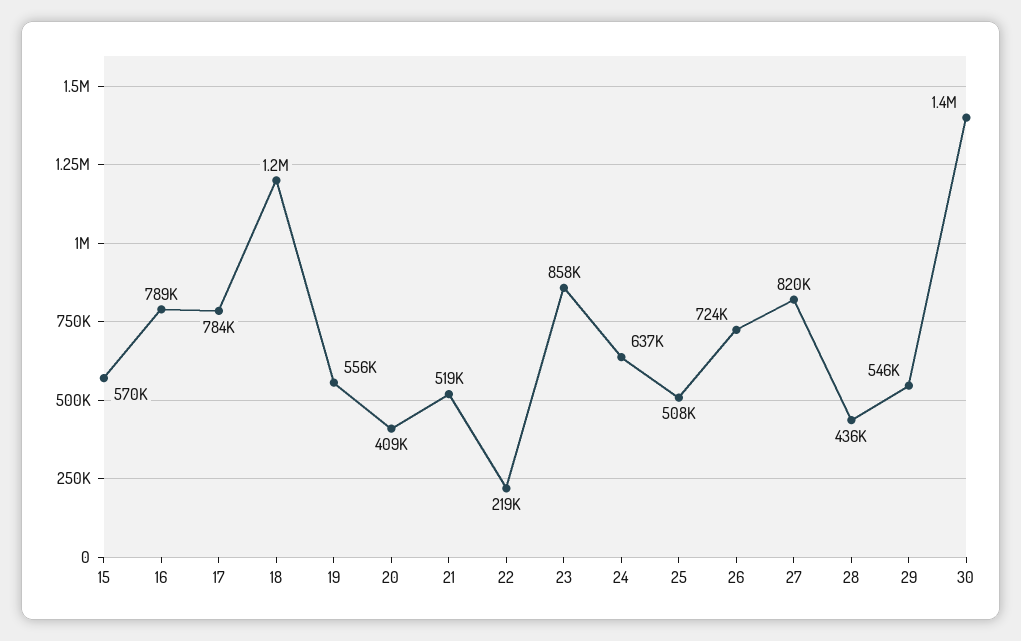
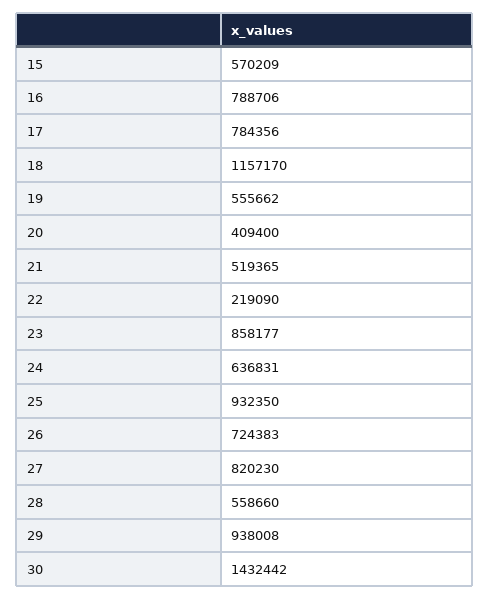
  {
    "15": 570209,
    "16": 788706,
    "17": 784356,
    "18": 1157170,
    "19": 555662,
    "20": 409400,
    "21": 519365,
    "22": 219090,
    "23": 858177,
    "24": 636831,
-   "25": 508000,
+   "25": 932350,
    "26": 724383,
    "27": 820230,
-   "28": 436000,
+   "28": 558660,
-   "29": 546000,
+   "29": 938008,
    "30": 1432442
  }

